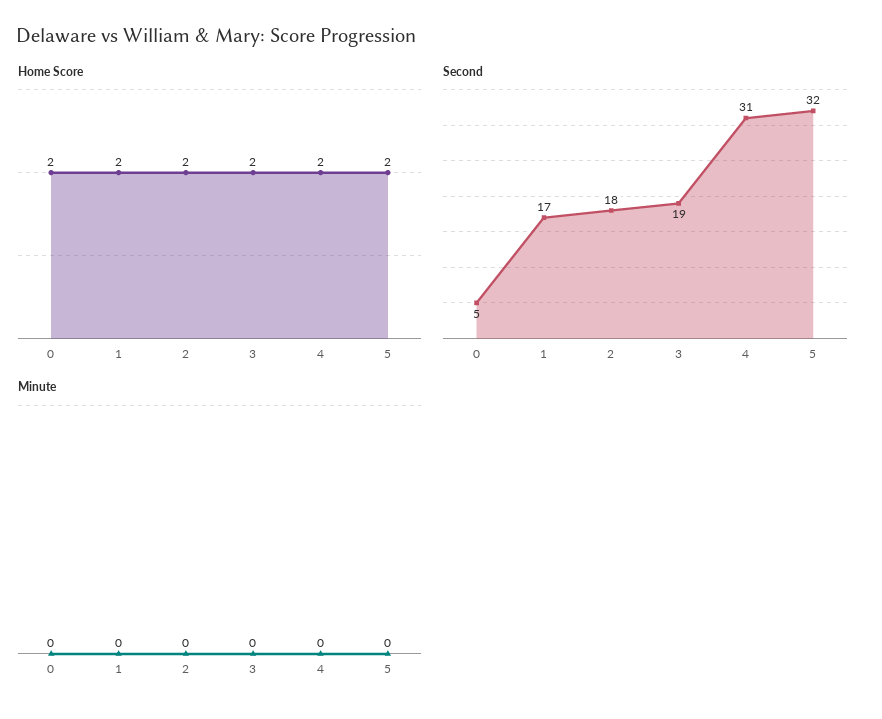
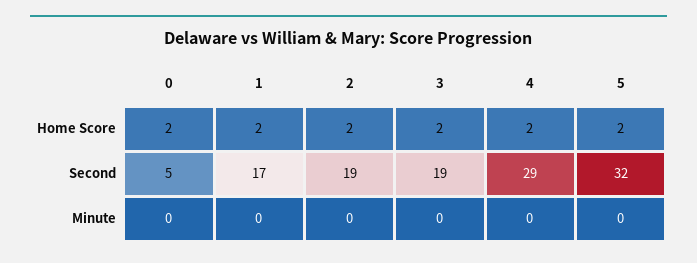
  {
    "Home Score": {
      "0": 2,
      "1": 2,
      "2": 2,
      "3": 2,
      "4": 2,
      "5": 2
    },
    "Second": {
      "0": 5,
      "1": 17,
-     "2": 18,
+     "2": 19,
      "3": 19,
-     "4": 31,
+     "4": 29,
      "5": 32
    },
    "Minute": {
      "0": 0,
      "1": 0,
      "2": 0,
      "3": 0,
      "4": 0,
      "5": 0
    }
  }

